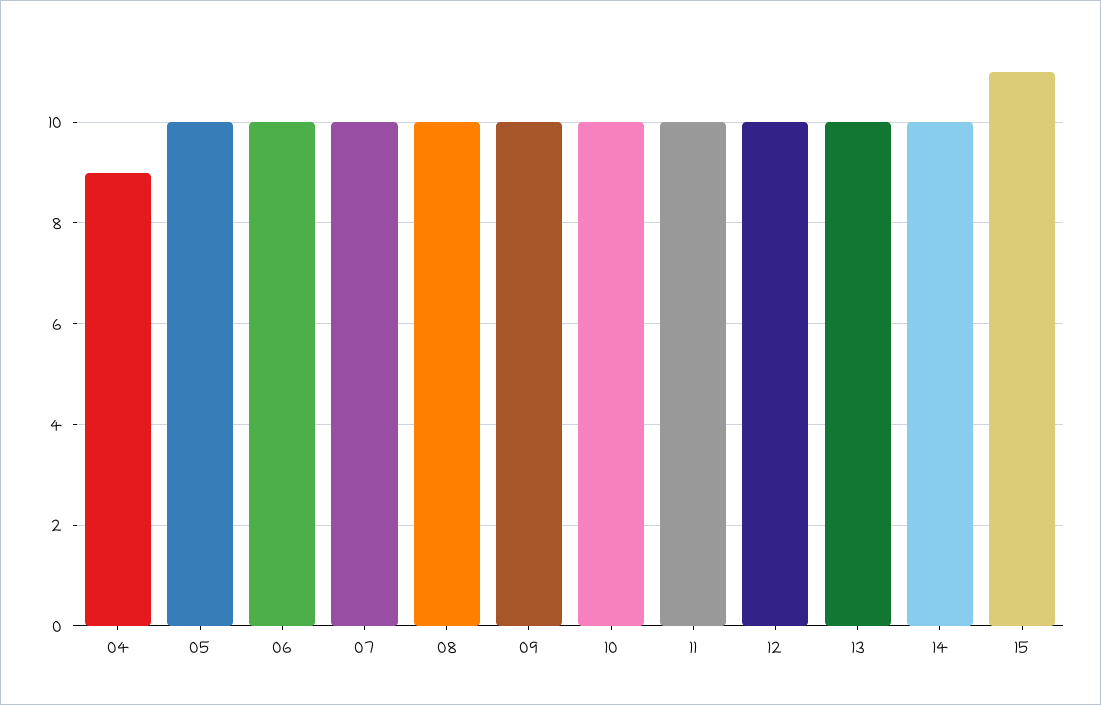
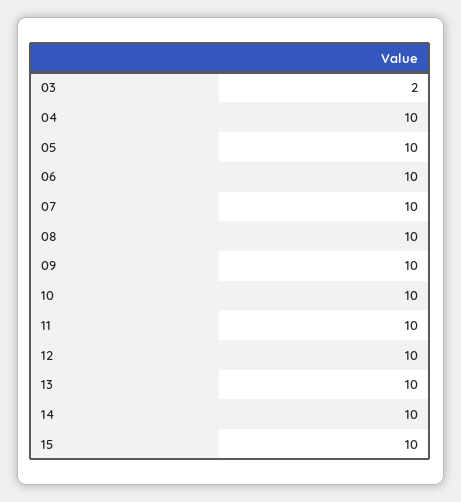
  {
-   "04": 9,
+   "04": 10,
    "05": 10,
    "06": 10,
    "07": 10,
    "08": 10,
    "09": 10,
    "10": 10,
    "11": 10,
    "12": 10,
    "13": 10,
    "14": 10,
-   "15": 11
+   "15": 10,
+   "03": 2
  }

